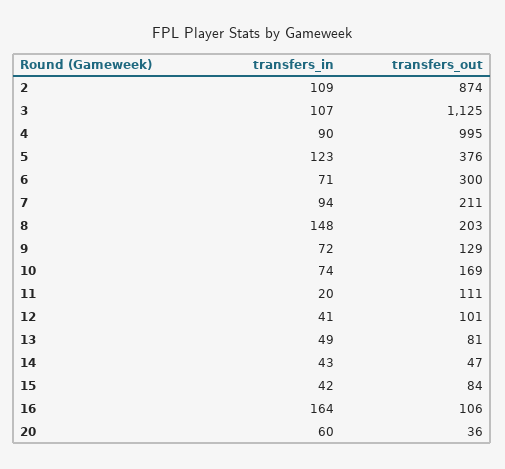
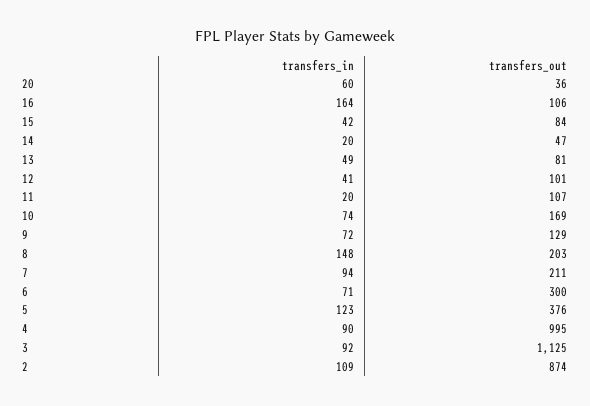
  {
    "transfers_in": {
      "2": 109,
-     "3": 107,
+     "3": 92,
      "4": 90,
      "5": 123,
      "6": 71,
      "7": 94,
      "8": 148,
      "9": 72,
      "10": 74,
      "11": 20,
      "12": 41,
      "13": 49,
-     "14": 43,
+     "14": 20,
      "15": 42,
      "16": 164,
      "20": 60
    },
    "transfers_out": {
      "2": 874,
      "3": 1125,
      "4": 995,
      "5": 376,
      "6": 300,
      "7": 211,
      "8": 203,
      "9": 129,
      "10": 169,
-     "11": 111,
+     "11": 107,
      "12": 101,
      "13": 81,
      "14": 47,
      "15": 84,
      "16": 106,
      "20": 36
    }
  }

